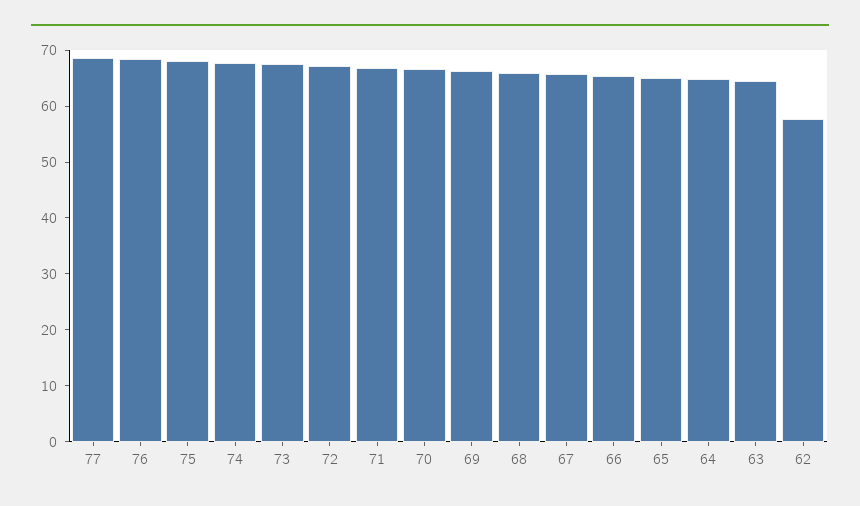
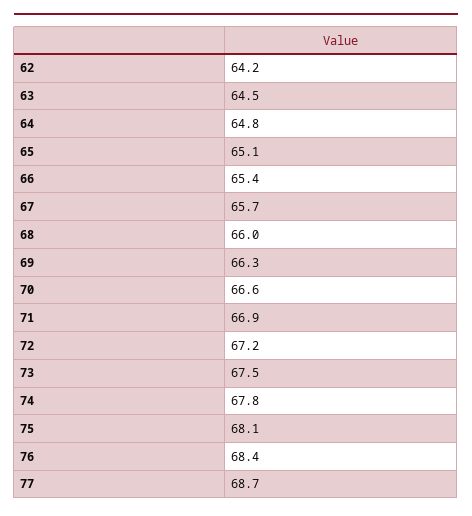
  {
    "77": 68.7,
    "76": 68.4,
    "75": 68.1,
    "74": 67.8,
    "73": 67.5,
    "72": 67.2,
    "71": 66.9,
    "70": 66.6,
    "69": 66.3,
    "68": 66,
    "67": 65.7,
    "66": 65.4,
    "65": 65.1,
    "64": 64.8,
    "63": 64.5,
-   "62": 58
+   "62": 64.2
  }

